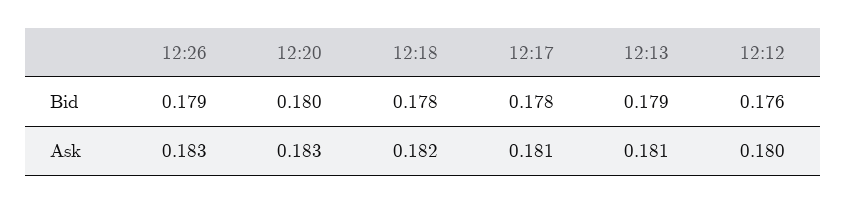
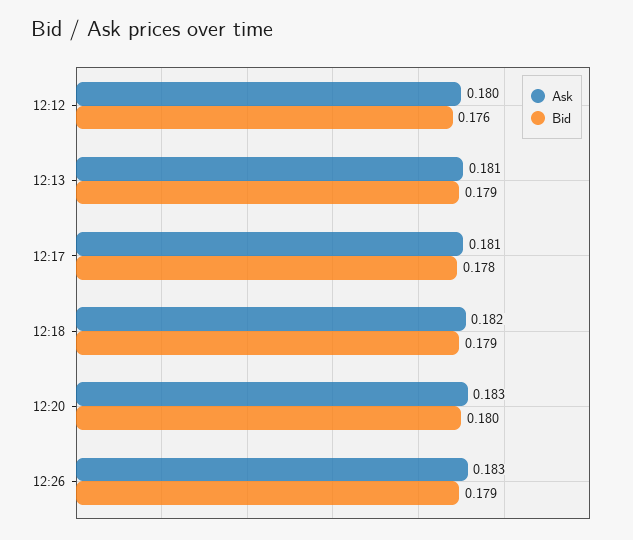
  {
    "Bid": {
      "12:26": 0.179,
      "12:20": 0.18,
-     "12:18": 0.178,
+     "12:18": 0.179,
      "12:17": 0.178,
      "12:13": 0.179,
      "12:12": 0.176
    },
    "Ask": {
      "12:26": 0.183,
      "12:20": 0.183,
      "12:18": 0.182,
      "12:17": 0.181,
      "12:13": 0.181,
      "12:12": 0.18
    }
  }

